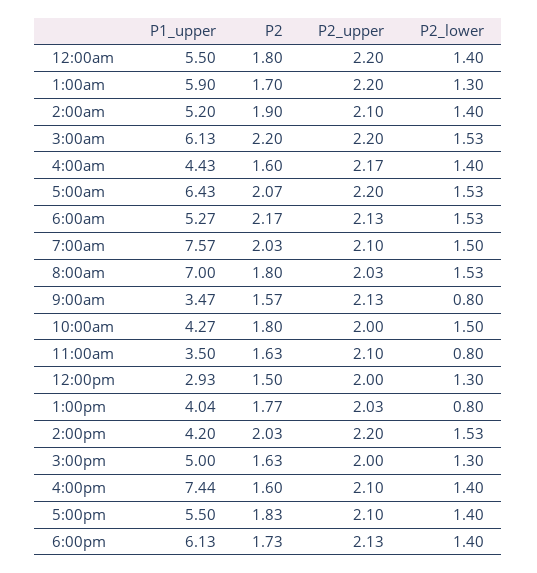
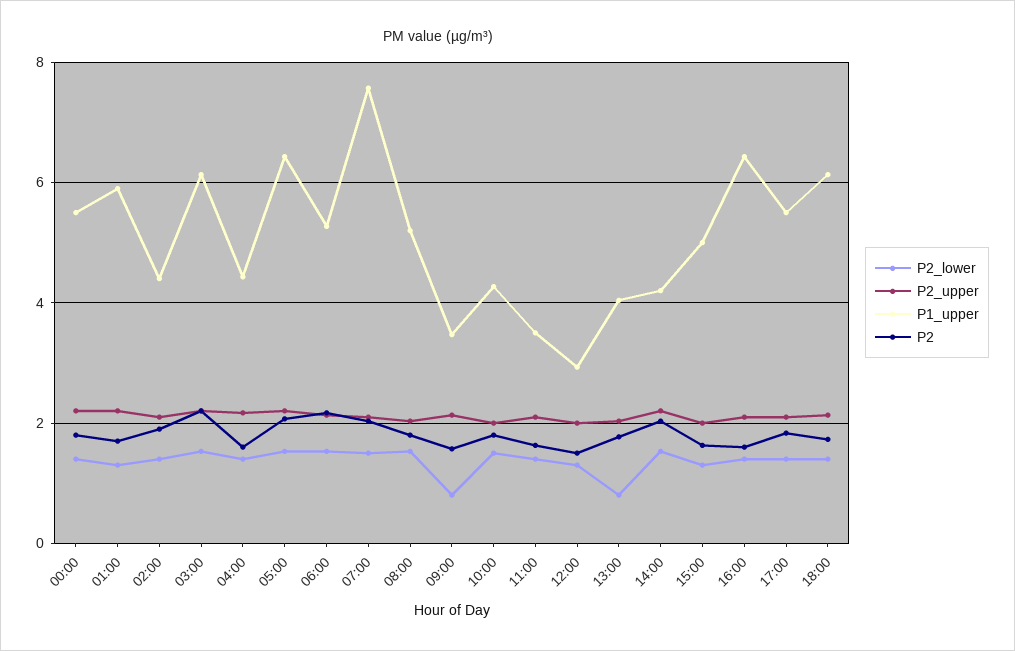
  {
    "P1_upper": {
      "12:00am": 5.5,
      "1:00am": 5.9,
-     "2:00am": 5.2,
+     "2:00am": 4.4,
      "3:00am": 6.13,
      "4:00am": 4.43,
      "5:00am": 6.43,
      "6:00am": 5.27,
      "7:00am": 7.57,
-     "8:00am": 7,
+     "8:00am": 5.2,
      "9:00am": 3.47,
      "10:00am": 4.27,
      "11:00am": 3.5,
      "12:00pm": 2.93,
      "1:00pm": 4.04,
      "2:00pm": 4.2,
      "3:00pm": 5,
-     "4:00pm": 7.44,
+     "4:00pm": 6.4,
      "5:00pm": 5.5,
      "6:00pm": 6.13
    },
    "P2": {
      "12:00am": 1.8,
      "1:00am": 1.7,
      "2:00am": 1.9,
      "3:00am": 2.2,
      "4:00am": 1.6,
      "5:00am": 2.07,
      "6:00am": 2.17,
      "7:00am": 2.03,
      "8:00am": 1.8,
      "9:00am": 1.57,
      "10:00am": 1.8,
      "11:00am": 1.63,
      "12:00pm": 1.5,
      "1:00pm": 1.77,
      "2:00pm": 2.03,
      "3:00pm": 1.63,
      "4:00pm": 1.6,
      "5:00pm": 1.83,
      "6:00pm": 1.73
    },
    "P2_upper": {
      "12:00am": 2.2,
      "1:00am": 2.2,
      "2:00am": 2.1,
      "3:00am": 2.2,
      "4:00am": 2.17,
      "5:00am": 2.2,
      "6:00am": 2.13,
      "7:00am": 2.1,
      "8:00am": 2.03,
      "9:00am": 2.13,
      "10:00am": 2,
      "11:00am": 2.1,
      "12:00pm": 2,
      "1:00pm": 2.03,
      "2:00pm": 2.2,
      "3:00pm": 2,
      "4:00pm": 2.1,
      "5:00pm": 2.1,
      "6:00pm": 2.13
    },
    "P2_lower": {
      "12:00am": 1.4,
      "1:00am": 1.3,
      "2:00am": 1.4,
      "3:00am": 1.53,
      "4:00am": 1.4,
      "5:00am": 1.53,
      "6:00am": 1.53,
      "7:00am": 1.5,
      "8:00am": 1.53,
      "9:00am": 0.8,
      "10:00am": 1.5,
-     "11:00am": 0.8,
+     "11:00am": 1.4,
      "12:00pm": 1.3,
      "1:00pm": 0.8,
      "2:00pm": 1.53,
      "3:00pm": 1.3,
      "4:00pm": 1.4,
      "5:00pm": 1.4,
      "6:00pm": 1.4
    }
  }

